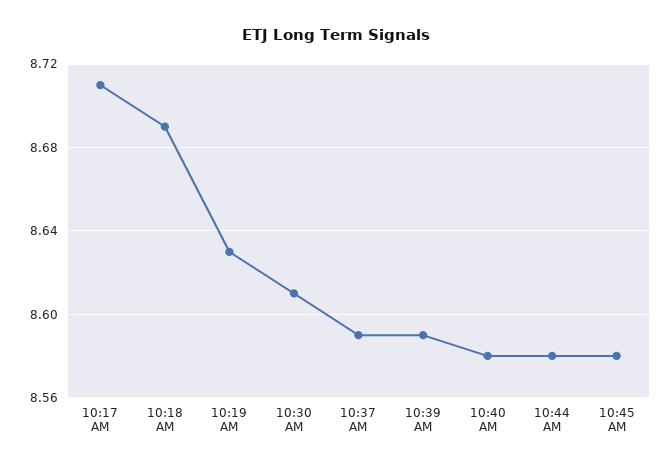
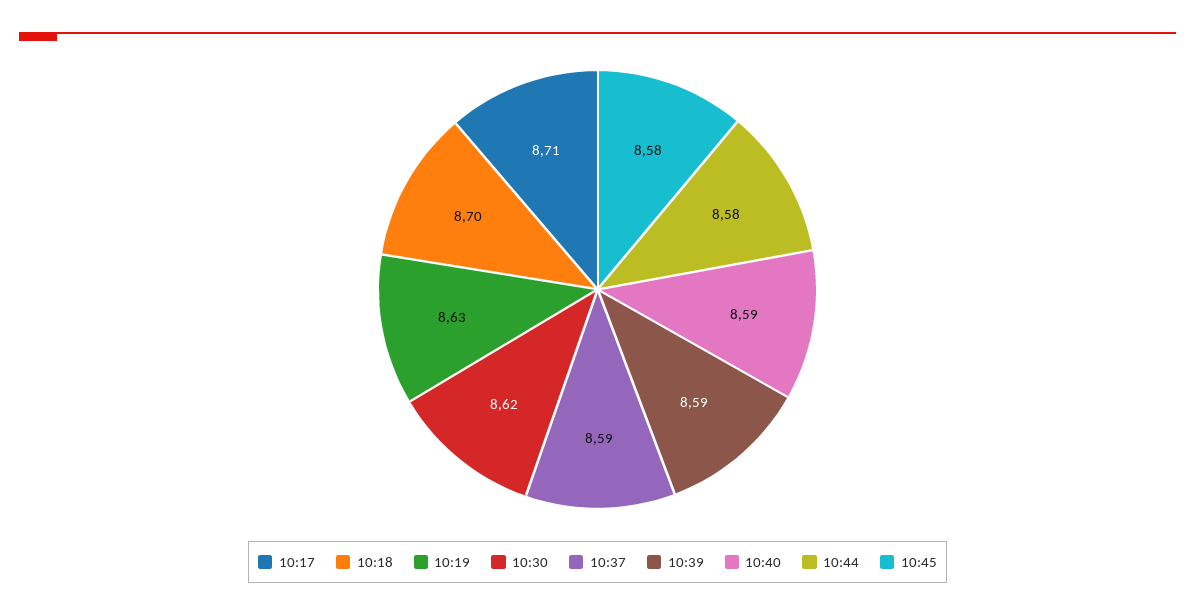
  {
    "10:17 AM": 8.71,
-   "10:18 AM": 8.69,
+   "10:18 AM": 8.7,
    "10:19 AM": 8.63,
-   "10:30 AM": 8.61,
+   "10:30 AM": 8.62,
    "10:37 AM": 8.59,
    "10:39 AM": 8.59,
-   "10:40 AM": 8.58,
+   "10:40 AM": 8.59,
    "10:44 AM": 8.58,
    "10:45 AM": 8.58
  }

